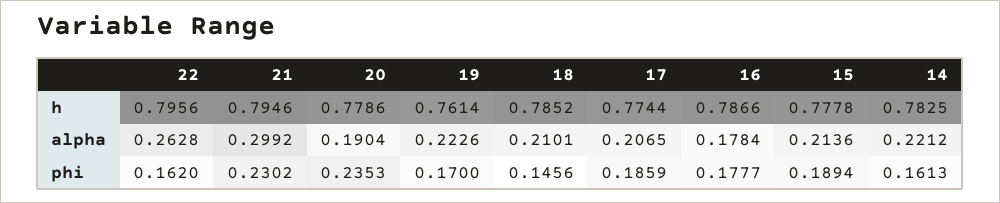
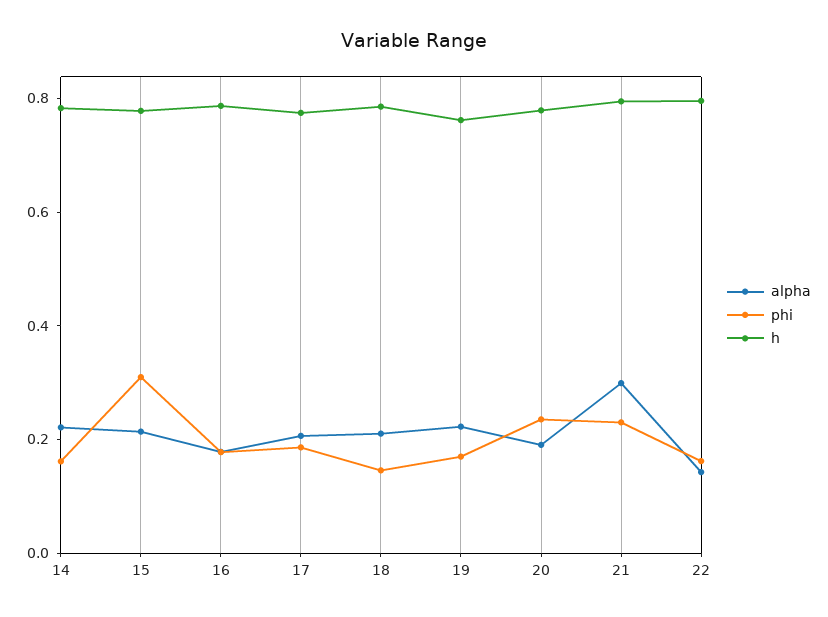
  {
    "h": {
      "22": 0.7956,
      "21": 0.7946,
      "20": 0.7786,
      "19": 0.7614,
      "18": 0.7852,
      "17": 0.7744,
      "16": 0.7866,
      "15": 0.7778,
      "14": 0.7825
    },
    "alpha": {
-     "22": 0.2628,
+     "22": 0.15,
      "21": 0.2992,
      "20": 0.1904,
      "19": 0.2226,
      "18": 0.2101,
      "17": 0.2065,
      "16": 0.1784,
      "15": 0.2136,
      "14": 0.2212
    },
    "phi": {
      "22": 0.162,
      "21": 0.2302,
      "20": 0.2353,
      "19": 0.17,
      "18": 0.1456,
      "17": 0.1859,
      "16": 0.1777,
-     "15": 0.1894,
+     "15": 0.3,
      "14": 0.1613
    }
  }

